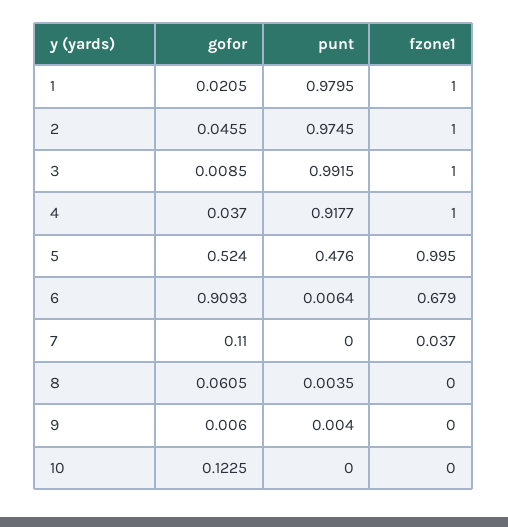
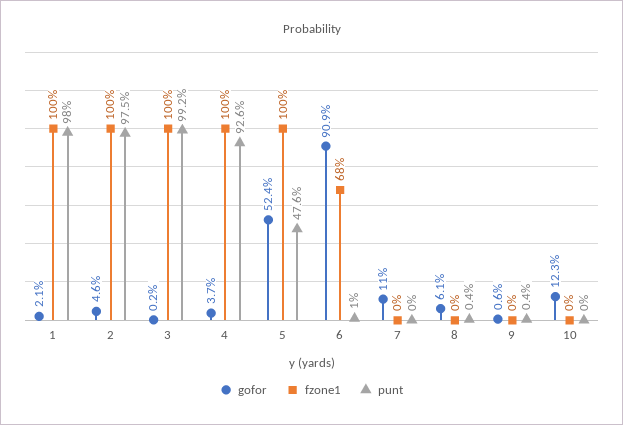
  {
    "gofor": {
      "1": 0.0205,
      "2": 0.0455,
-     "3": 0.0085,
+     "3": 0.002,
      "4": 0.037,
      "5": 0.524,
      "6": 0.9093,
      "7": 0.11,
      "8": 0.0605,
      "9": 0.006,
      "10": 0.1225
    },
    "punt": {
      "1": 0.9795,
      "2": 0.9745,
      "3": 0.9915,
-     "4": 0.9177,
+     "4": 0.926,
      "5": 0.476,
-     "6": 0.0064,
+     "6": 0.01,
      "7": 0,
      "8": 0.0035,
      "9": 0.004,
      "10": 0
    },
    "fzone1": {
      "1": 1,
      "2": 1,
      "3": 1,
      "4": 1,
      "5": 0.995,
      "6": 0.679,
-     "7": 0.037,
+     "7": 0,
      "8": 0,
      "9": 0,
      "10": 0
    }
  }

